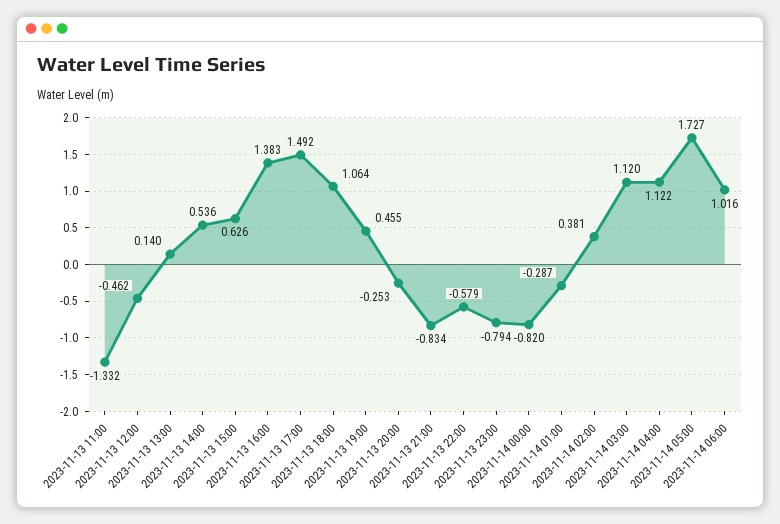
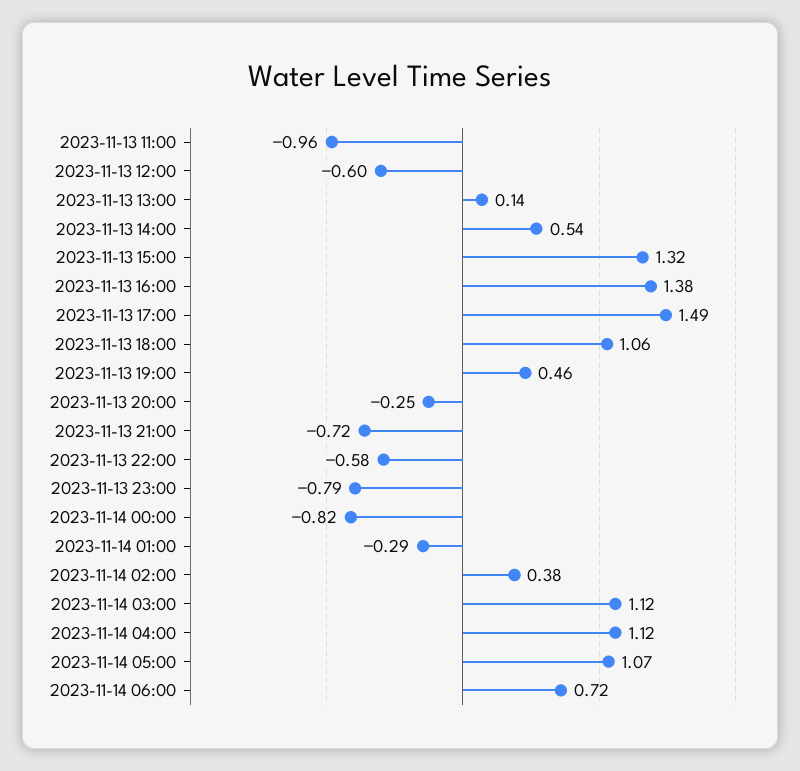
  {
-   "2023-11-13 11:00": -1.332,
+   "2023-11-13 11:00": -0.96,
-   "2023-11-13 12:00": -0.462,
+   "2023-11-13 12:00": -0.6,
    "2023-11-13 13:00": 0.14,
    "2023-11-13 14:00": 0.536,
-   "2023-11-13 15:00": 0.626,
+   "2023-11-13 15:00": 1.32,
    "2023-11-13 16:00": 1.383,
    "2023-11-13 17:00": 1.492,
    "2023-11-13 18:00": 1.064,
    "2023-11-13 19:00": 0.455,
    "2023-11-13 20:00": -0.253,
-   "2023-11-13 21:00": -0.834,
+   "2023-11-13 21:00": -0.72,
    "2023-11-13 22:00": -0.579,
    "2023-11-13 23:00": -0.794,
    "2023-11-14 00:00": -0.82,
    "2023-11-14 01:00": -0.287,
    "2023-11-14 02:00": 0.381,
    "2023-11-14 03:00": 1.12,
    "2023-11-14 04:00": 1.122,
-   "2023-11-14 05:00": 1.727,
+   "2023-11-14 05:00": 1.07,
-   "2023-11-14 06:00": 1.016
+   "2023-11-14 06:00": 0.72
  }

